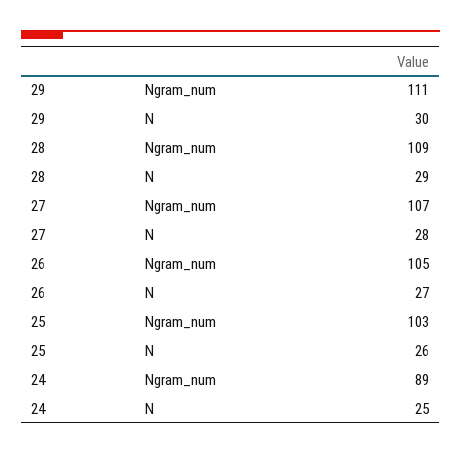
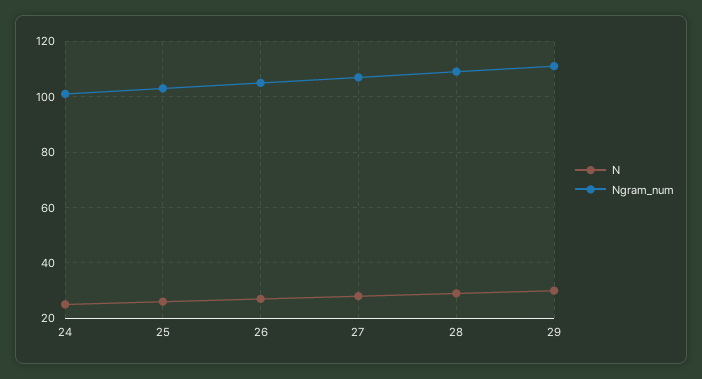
  {
    "Ngram_num": {
      "29": 111,
      "28": 109,
      "27": 107,
      "26": 105,
      "25": 103,
-     "24": 89
+     "24": 100
    },
    "N": {
      "29": 30,
      "28": 29,
      "27": 28,
      "26": 27,
      "25": 26,
      "24": 25
    }
  }

